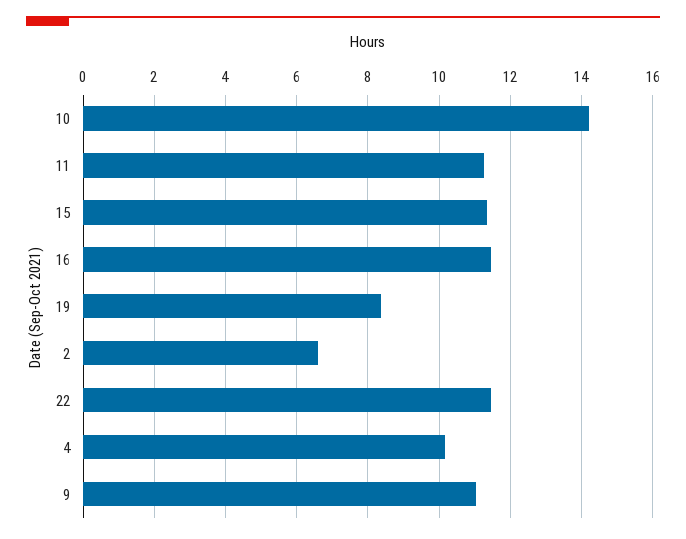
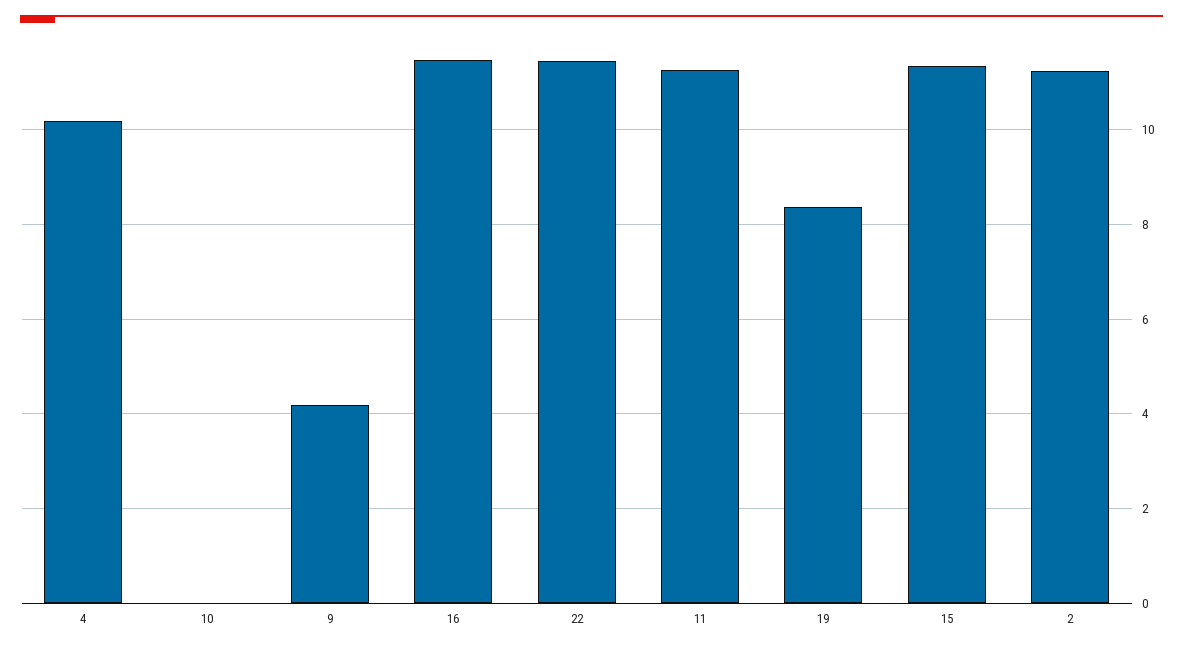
  {
-   "10": 14.2,
+   "10": 0,
    "11": 11.2,
    "15": 11.4,
    "16": 11.4,
    "19": 8.4,
-   "2": 6.6,
+   "2": 11.2,
    "22": 11.4,
    "4": 10.2,
-   "9": 11
+   "9": 4.2
  }

